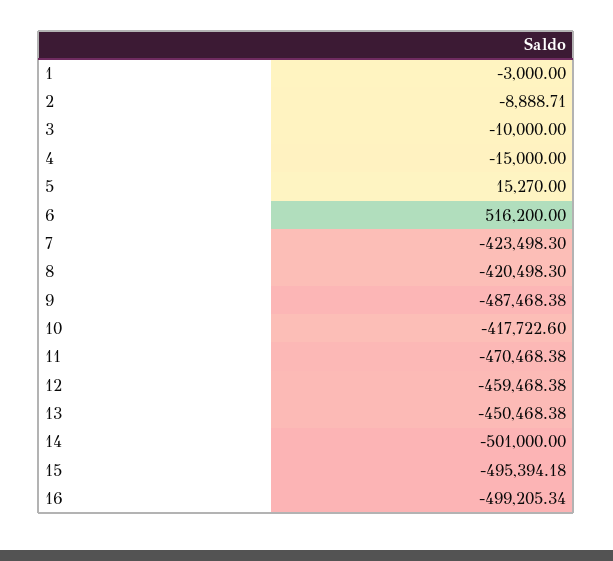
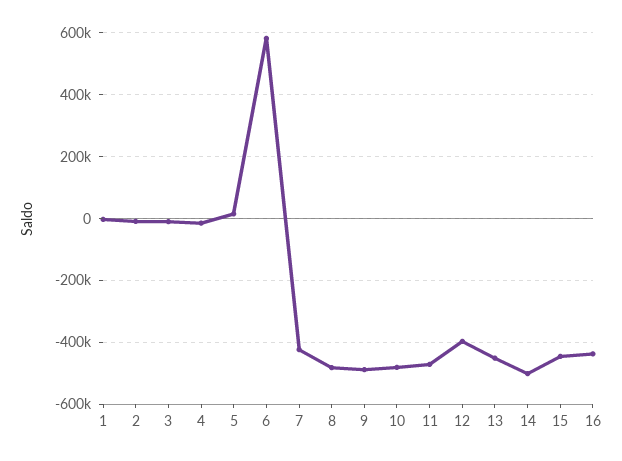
  {
    "1": -3000,
    "2": -8888.71,
    "3": -10000,
    "4": -15000,
    "5": 15270,
-   "6": 516200,
+   "6": 580000,
    "7": -423498.3,
-   "8": -420498.3,
+   "8": -480000,
    "9": -487468.38,
-   "10": -417722.6,
+   "10": -480000,
    "11": -470468.38,
-   "12": -459468.38,
+   "12": -400000,
    "13": -450468.38,
    "14": -501000,
-   "15": -495394.18,
+   "15": -440000,
-   "16": -499205.34
+   "16": -440000
  }

